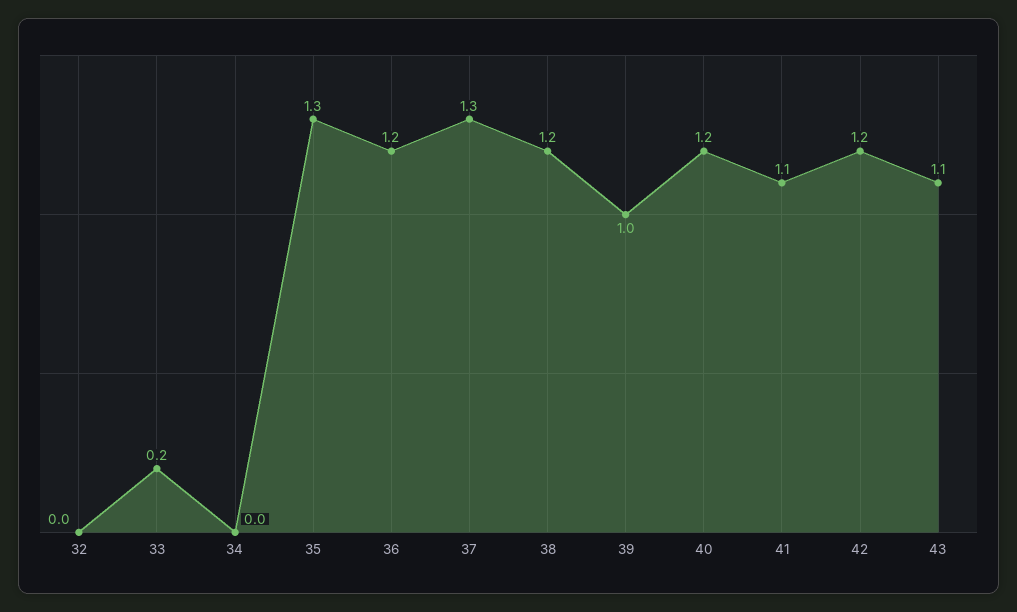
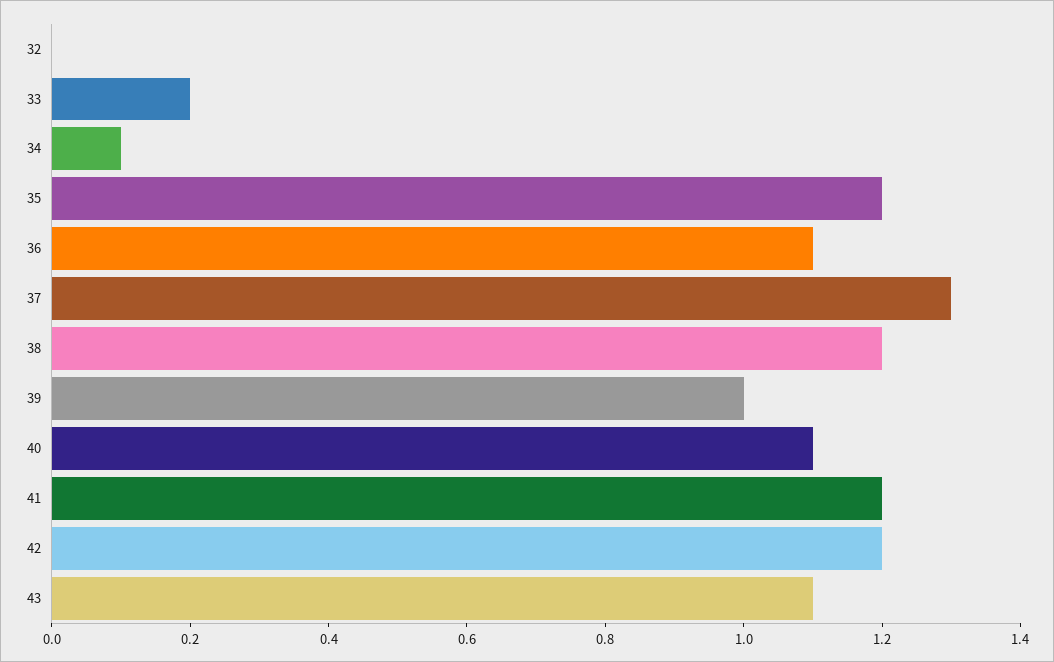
  {
    "32": 0,
    "33": 0.2,
-   "34": 0,
+   "34": 0.1,
-   "35": 1.3,
+   "35": 1.2,
-   "36": 1.2,
+   "36": 1.1,
    "37": 1.3,
    "38": 1.2,
    "39": 1,
-   "40": 1.2,
+   "40": 1.1,
-   "41": 1.1,
+   "41": 1.2,
    "42": 1.2,
    "43": 1.1
  }

